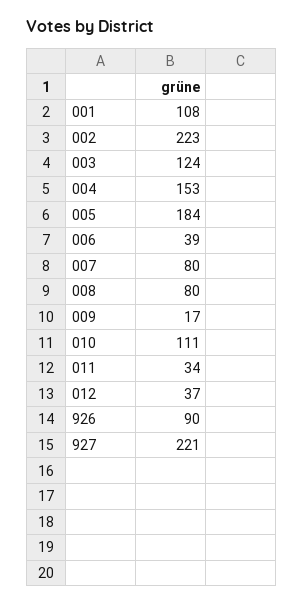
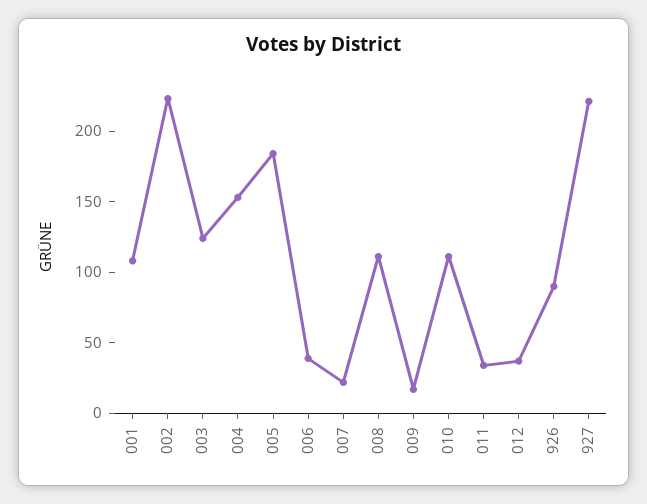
  {
    "001": 108,
    "002": 223,
    "003": 124,
    "004": 153,
    "005": 184,
    "006": 39,
-   "007": 80,
+   "007": 20,
-   "008": 80,
+   "008": 110,
    "009": 17,
    "010": 111,
    "011": 34,
    "012": 37,
    "926": 90,
    "927": 221
  }

